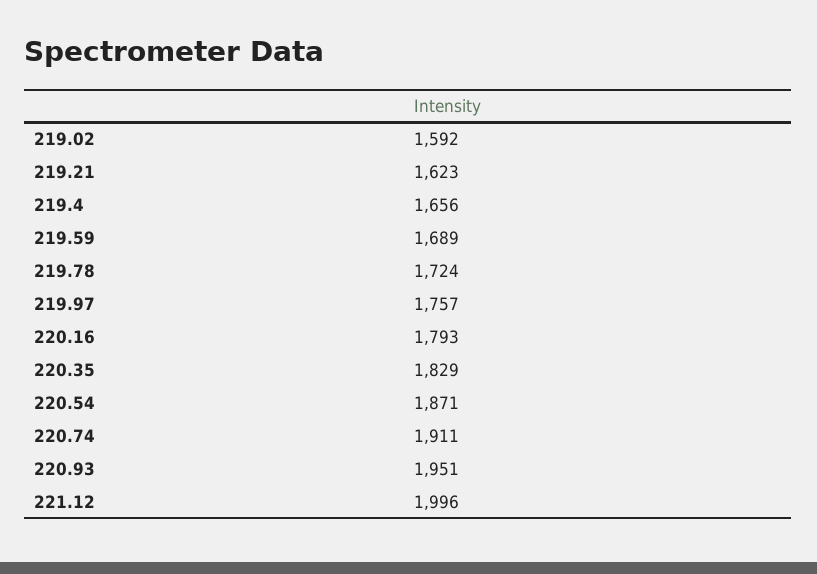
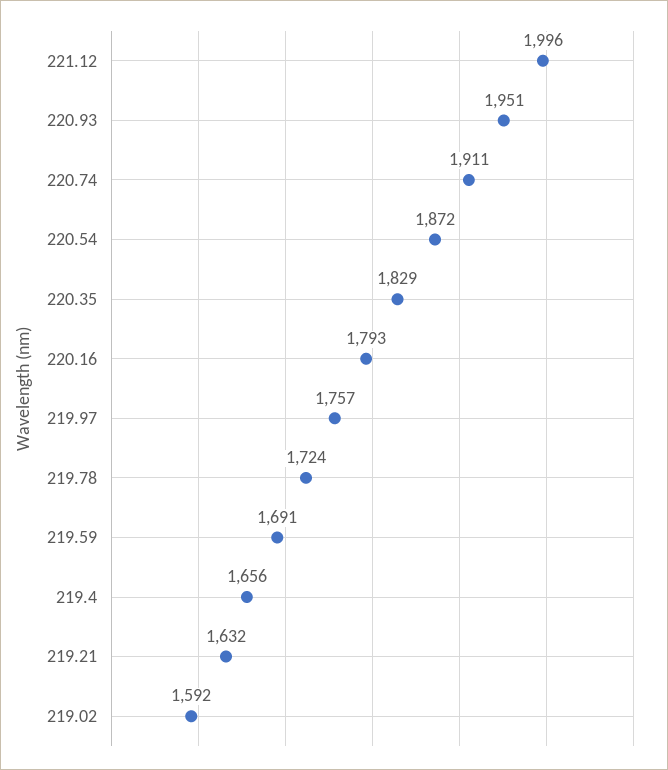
  {
    "219.02": 1592,
-   "219.21": 1623,
+   "219.21": 1632,
    "219.4": 1656,
-   "219.59": 1689,
+   "219.59": 1691,
    "219.78": 1724,
    "219.97": 1757,
    "220.16": 1793,
    "220.35": 1829,
-   "220.54": 1871,
+   "220.54": 1872,
    "220.74": 1911,
    "220.93": 1951,
    "221.12": 1996
  }

